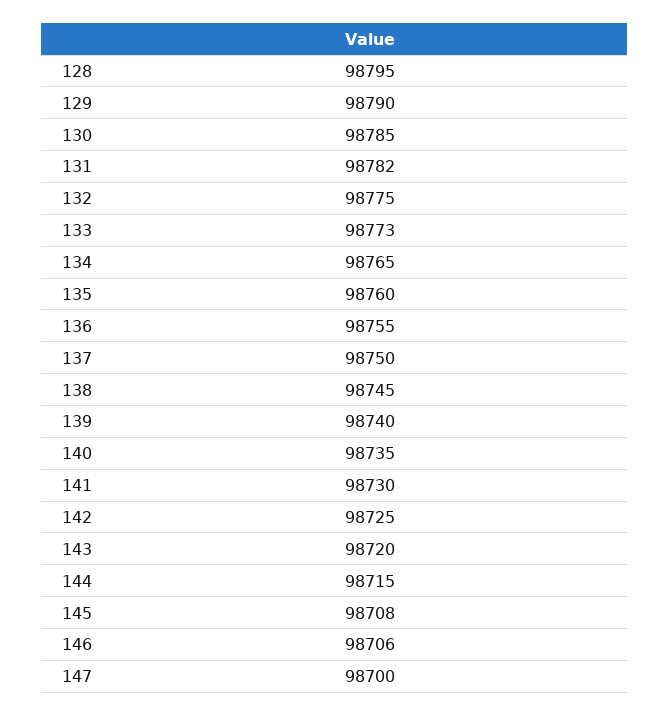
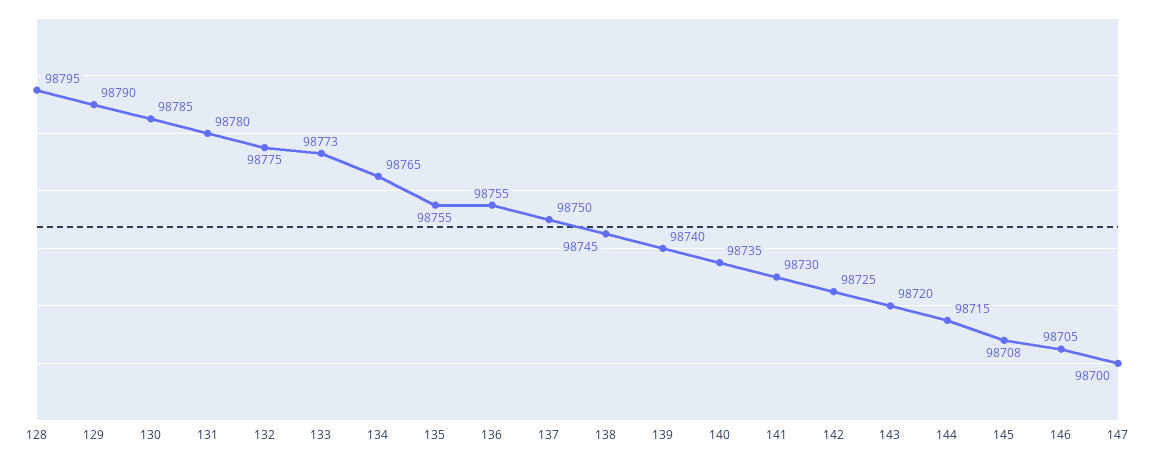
  {
    "128": 98795,
    "129": 98790,
    "130": 98785,
-   "131": 98782,
+   "131": 98780,
    "132": 98775,
    "133": 98773,
    "134": 98765,
-   "135": 98760,
+   "135": 98755,
    "136": 98755,
    "137": 98750,
    "138": 98745,
    "139": 98740,
    "140": 98735,
    "141": 98730,
    "142": 98725,
    "143": 98720,
    "144": 98715,
    "145": 98708,
-   "146": 98706,
+   "146": 98705,
    "147": 98700
  }

